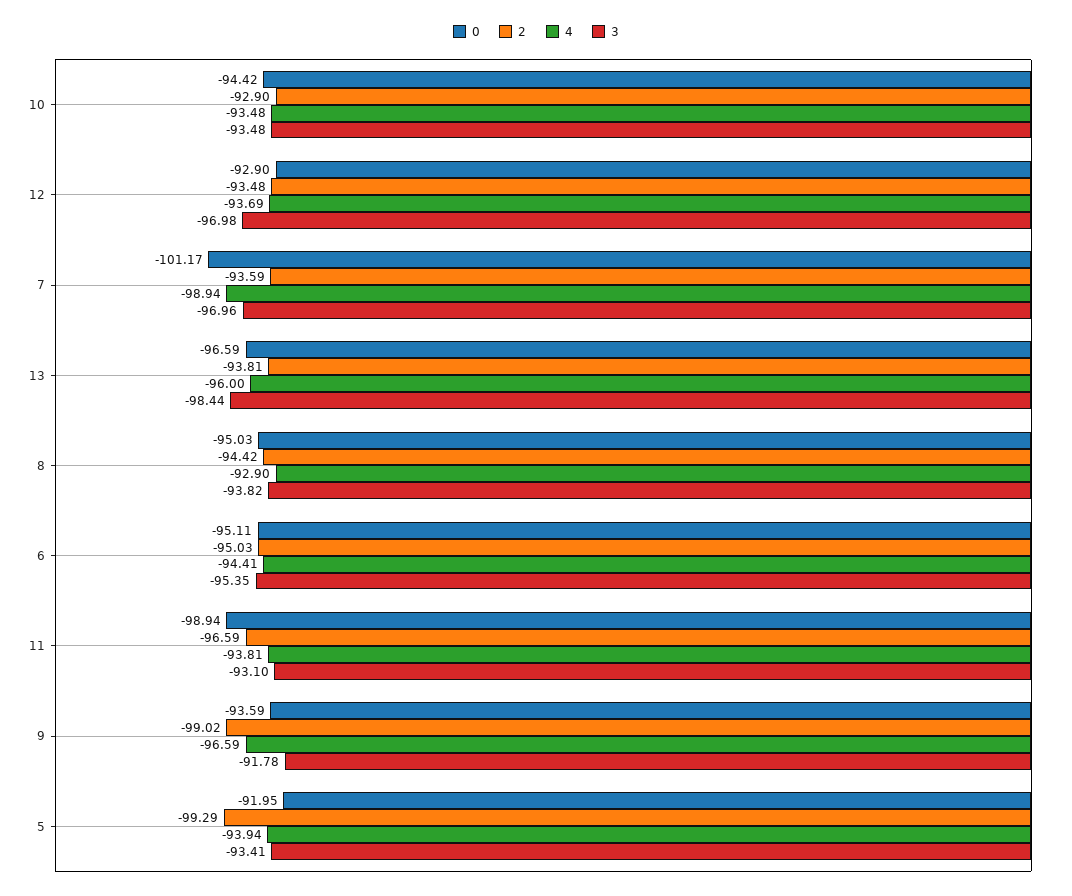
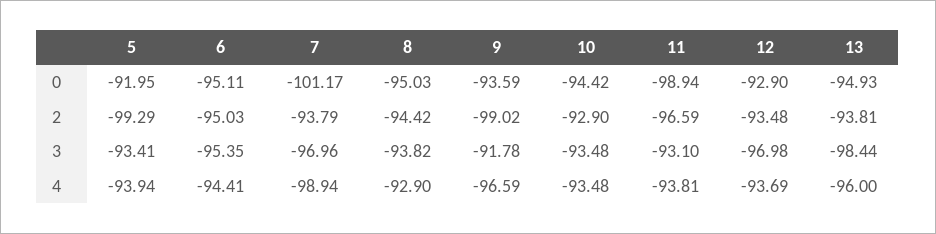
  {
    "0": {
      "10": -94.42,
      "12": -92.9,
      "7": -101.17,
-     "13": -96.59,
+     "13": -94.93,
      "8": -95.03,
      "6": -95.11,
      "11": -98.94,
      "9": -93.59,
      "5": -91.95
    },
    "2": {
      "10": -92.9,
      "12": -93.48,
-     "7": -93.59,
+     "7": -93.79,
      "13": -93.81,
      "8": -94.42,
      "6": -95.03,
      "11": -96.59,
      "9": -99.02,
      "5": -99.29
    },
    "4": {
      "10": -93.48,
      "12": -93.69,
      "7": -98.94,
      "13": -96,
      "8": -92.9,
      "6": -94.41,
      "11": -93.81,
      "9": -96.59,
      "5": -93.94
    },
    "3": {
      "10": -93.48,
      "12": -96.98,
      "7": -96.96,
      "13": -98.44,
      "8": -93.82,
      "6": -95.35,
      "11": -93.1,
      "9": -91.78,
      "5": -93.41
    }
  }

